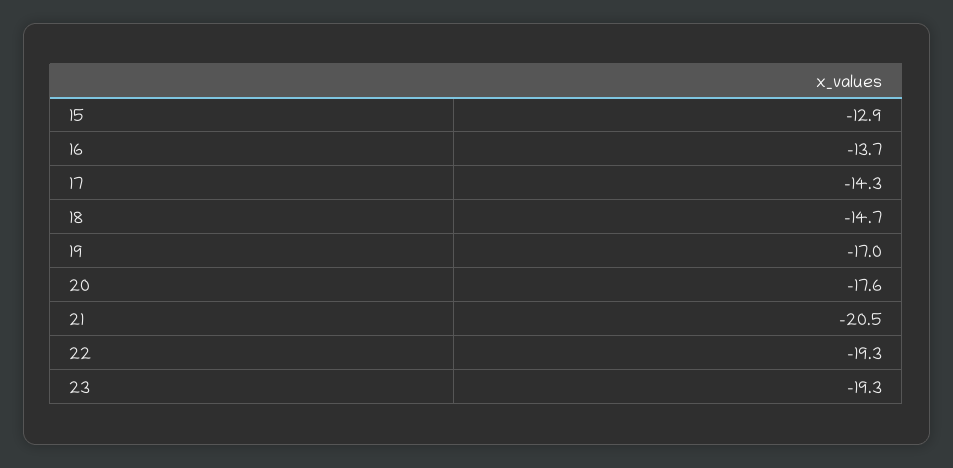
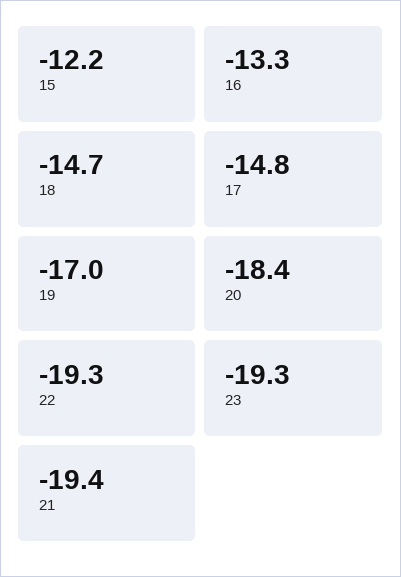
  {
-   "15": -12.9,
+   "15": -12.2,
-   "16": -13.7,
+   "16": -13.3,
-   "17": -14.3,
+   "17": -14.8,
    "18": -14.7,
    "19": -17,
-   "20": -17.6,
+   "20": -18.4,
-   "21": -20.5,
+   "21": -19.4,
    "22": -19.3,
    "23": -19.3
  }

